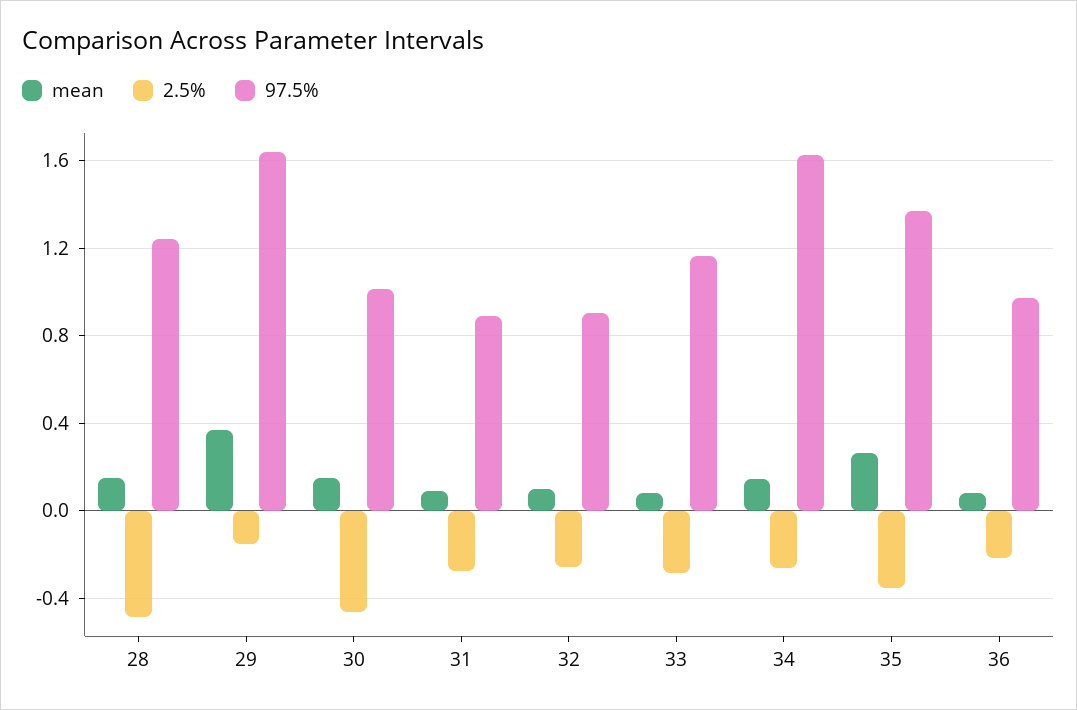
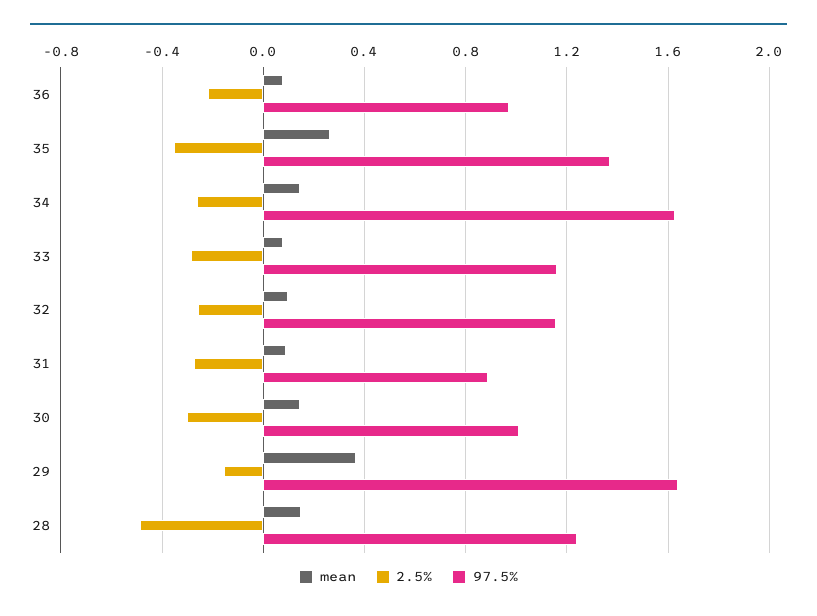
  {
    "mean": {
      "28": 0.15,
      "29": 0.35,
      "30": 0.15,
      "31": 0.1,
      "32": 0.1,
      "33": 0.1,
      "34": 0.15,
      "35": 0.25,
      "36": 0.1
    },
    "2.5%": {
      "28": -0.5,
      "29": -0.15,
-     "30": -0.45,
+     "30": -0.3,
      "31": -0.3,
      "32": -0.25,
      "33": -0.3,
      "34": -0.25,
      "35": -0.35,
      "36": -0.2
    },
    "97.5%": {
      "28": 1.25,
      "29": 1.65,
      "30": 1,
      "31": 0.9,
-     "32": 0.9,
+     "32": 1.15,
      "33": 1.15,
      "34": 1.65,
      "35": 1.35,
      "36": 0.95
    }
  }

